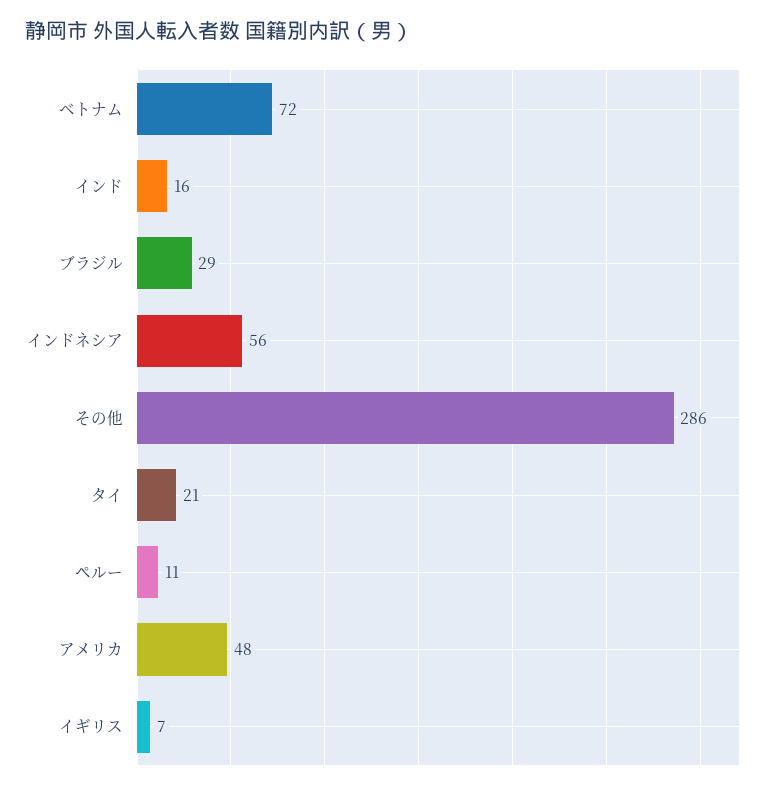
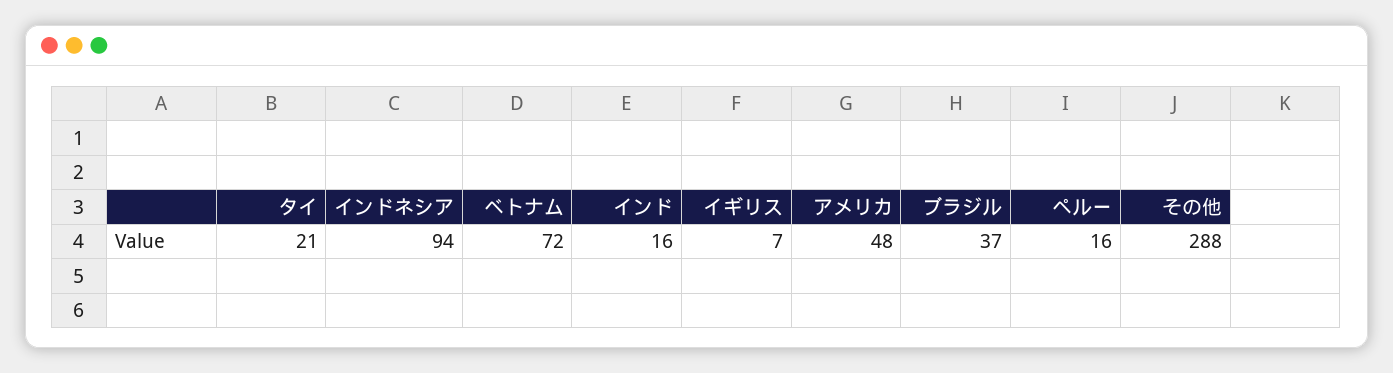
  {
    "ベトナム": 72,
    "インド": 16,
-   "ブラジル": 29,
+   "ブラジル": 37,
-   "インドネシア": 56,
+   "インドネシア": 94,
-   "その他": 286,
+   "その他": 288,
    "タイ": 21,
-   "ペルー": 11,
+   "ペルー": 16,
    "アメリカ": 48,
    "イギリス": 7
  }

